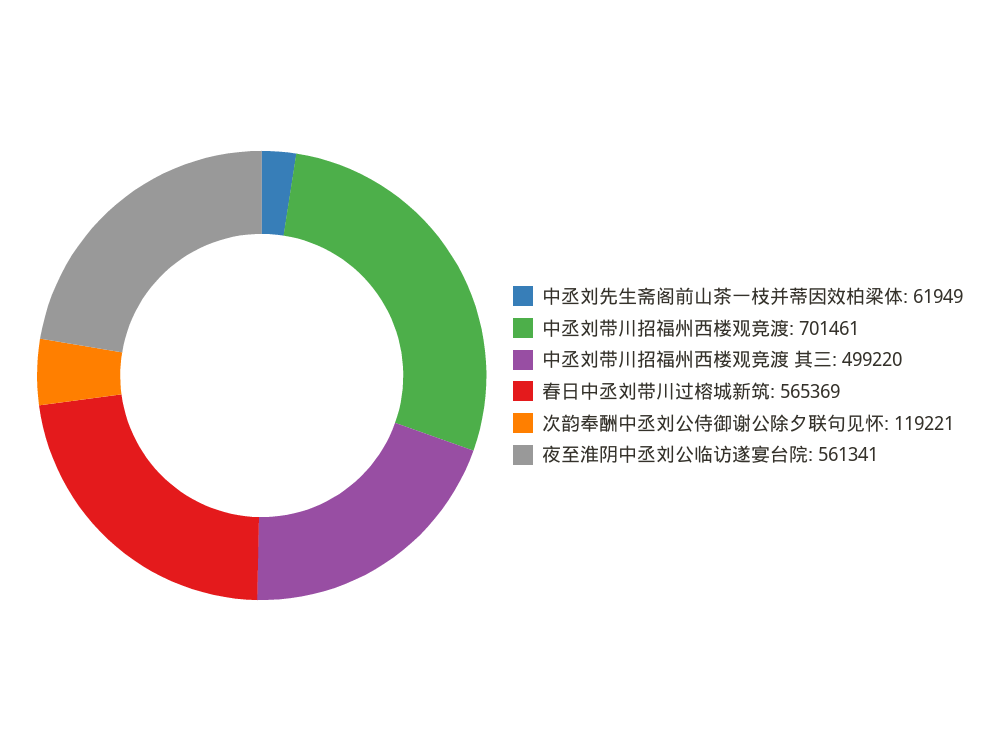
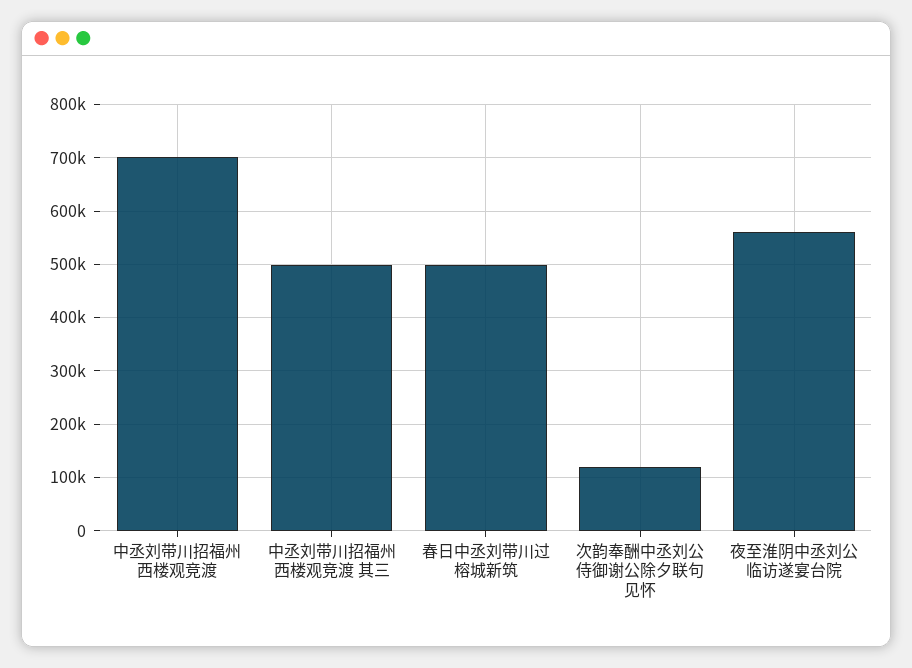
  {
-   "中丞刘先生斋阁前山茶一枝并蒂因效柏梁体": 61949,
    "中丞刘带川招福州西楼观竞渡": 701461,
    "中丞刘带川招福州西楼观竞渡 其三": 499220,
-   "春日中丞刘带川过榕城新筑": 565369,
+   "春日中丞刘带川过榕城新筑": 500000,
    "次韵奉酬中丞刘公侍御谢公除夕联句见怀": 119221,
    "夜至淮阴中丞刘公临访遂宴台院": 561341
  }

